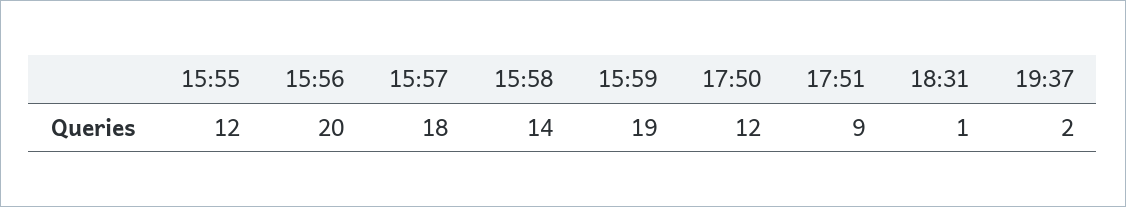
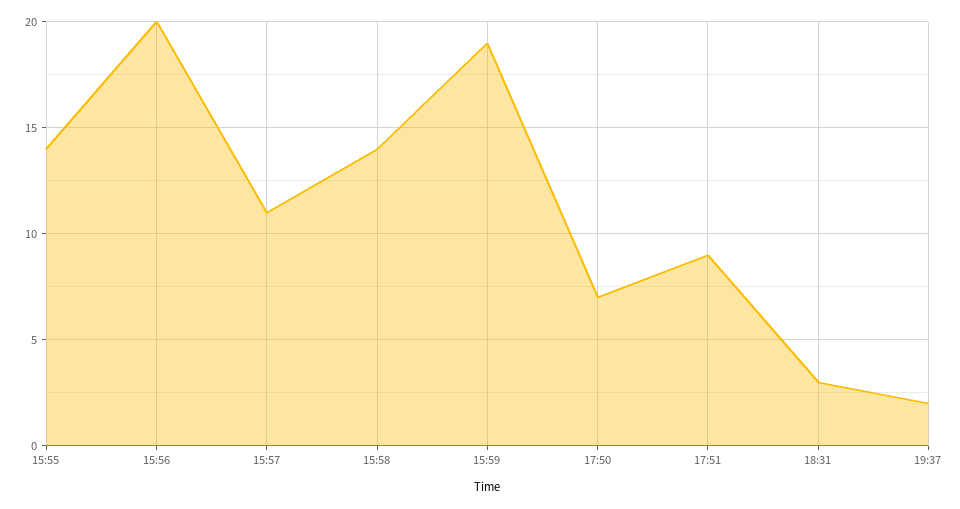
  {
-   "15:55": 12,
+   "15:55": 14,
    "15:56": 20,
-   "15:57": 18,
+   "15:57": 11,
    "15:58": 14,
    "15:59": 19,
-   "17:50": 12,
+   "17:50": 7,
    "17:51": 9,
-   "18:31": 1,
+   "18:31": 3,
    "19:37": 2
  }

